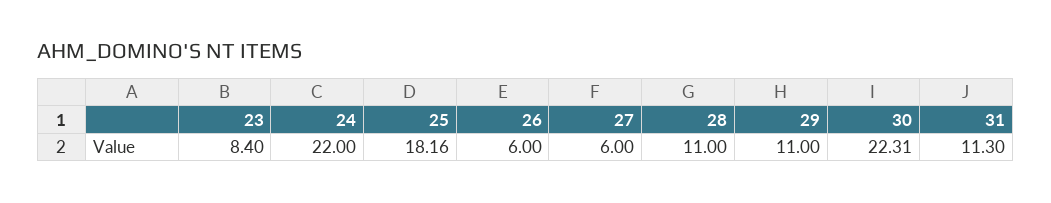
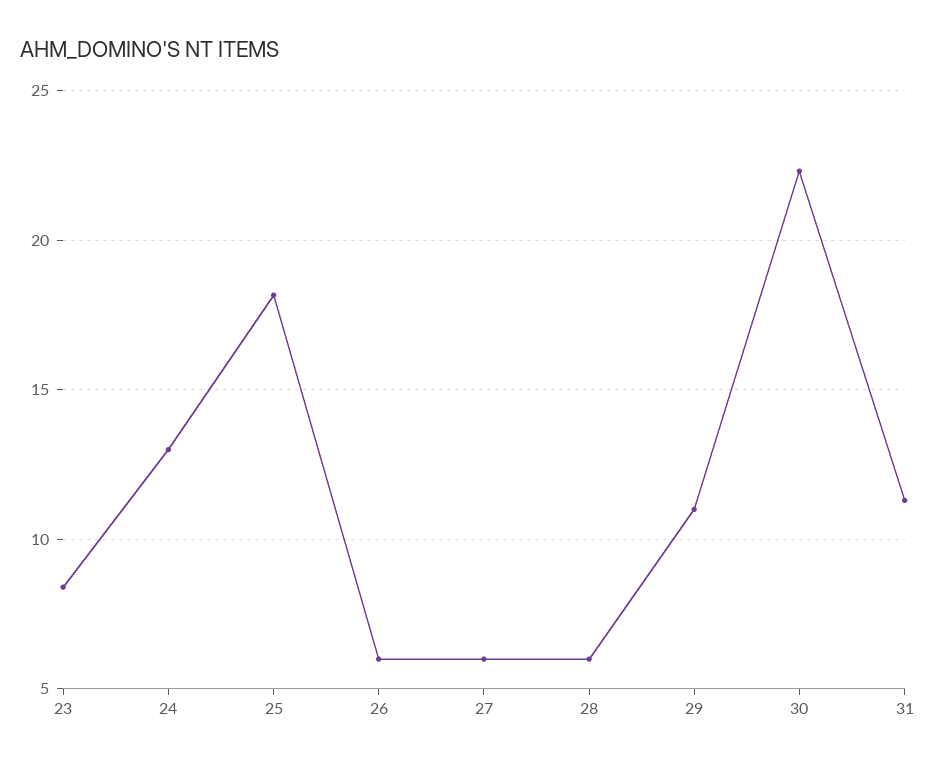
  {
    "23": 8.4,
-   "24": 22,
+   "24": 13,
    "25": 18.16,
    "26": 6,
    "27": 6,
-   "28": 11,
+   "28": 6,
    "29": 11,
    "30": 22.31,
    "31": 11.3
  }

